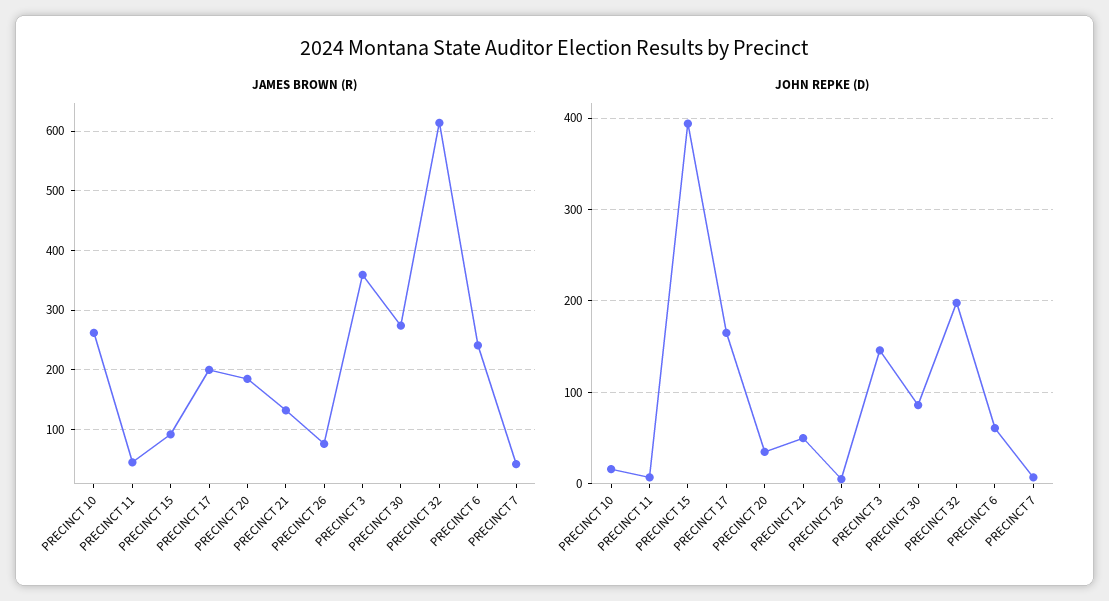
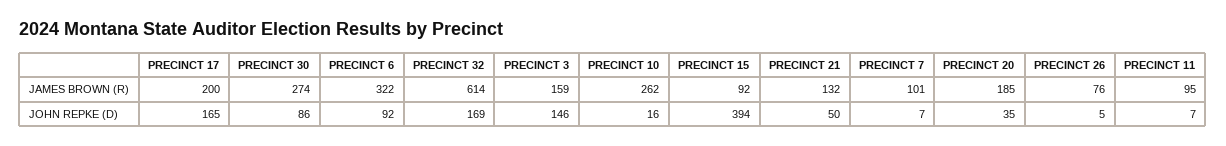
  {
    "JAMES BROWN (R)": {
      "PRECINCT 10": 262,
-     "PRECINCT 11": 40,
+     "PRECINCT 11": 95,
      "PRECINCT 15": 92,
      "PRECINCT 17": 200,
      "PRECINCT 20": 185,
      "PRECINCT 21": 132,
      "PRECINCT 26": 76,
-     "PRECINCT 3": 360,
+     "PRECINCT 3": 159,
      "PRECINCT 30": 274,
      "PRECINCT 32": 614,
-     "PRECINCT 6": 240,
+     "PRECINCT 6": 322,
-     "PRECINCT 7": 40
+     "PRECINCT 7": 101
    },
    "JOHN REPKE (D)": {
      "PRECINCT 10": 16,
      "PRECINCT 11": 7,
      "PRECINCT 15": 394,
      "PRECINCT 17": 165,
      "PRECINCT 20": 35,
      "PRECINCT 21": 50,
      "PRECINCT 26": 5,
      "PRECINCT 3": 146,
      "PRECINCT 30": 86,
-     "PRECINCT 32": 200,
+     "PRECINCT 32": 169,
-     "PRECINCT 6": 60,
+     "PRECINCT 6": 92,
      "PRECINCT 7": 7
    }
  }

